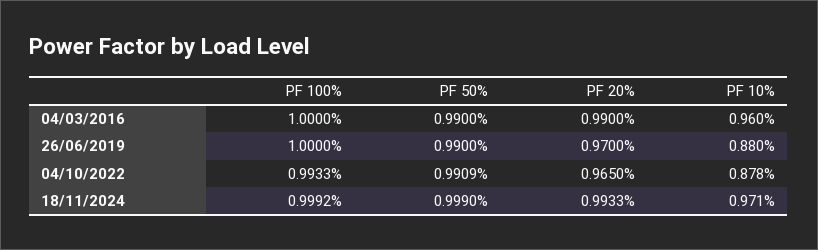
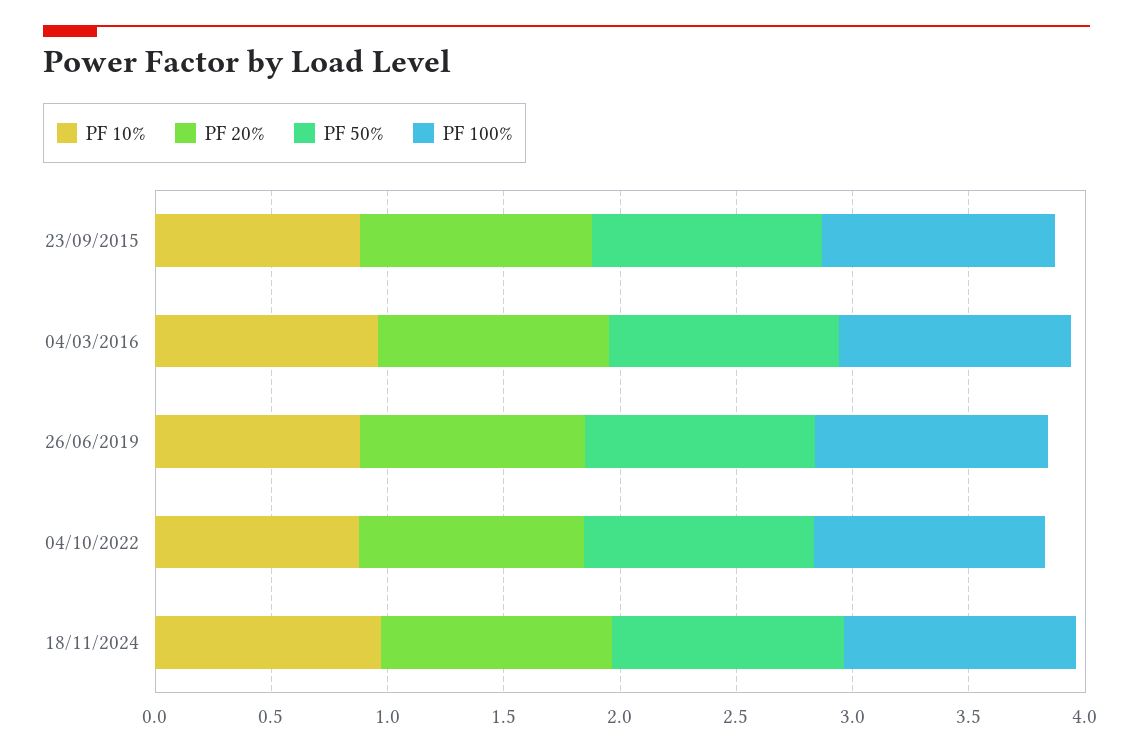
  {
    "PF 100%": {
      "04/03/2016": 1,
      "26/06/2019": 1,
      "04/10/2022": 0.9933,
-     "18/11/2024": 0.9992
+     "18/11/2024": 0.9992,
+     "23/09/2015": 1
    },
    "PF 50%": {
      "04/03/2016": 0.99,
      "26/06/2019": 0.99,
      "04/10/2022": 0.9909,
-     "18/11/2024": 0.999
+     "18/11/2024": 0.999,
+     "23/09/2015": 1
    },
    "PF 20%": {
      "04/03/2016": 0.99,
      "26/06/2019": 0.97,
      "04/10/2022": 0.965,
-     "18/11/2024": 0.9933
+     "18/11/2024": 0.9933,
+     "23/09/2015": 1
    },
    "PF 10%": {
      "04/03/2016": 0.96,
      "26/06/2019": 0.88,
      "04/10/2022": 0.878,
-     "18/11/2024": 0.971
+     "18/11/2024": 0.971,
+     "23/09/2015": 0.9
    }
  }

